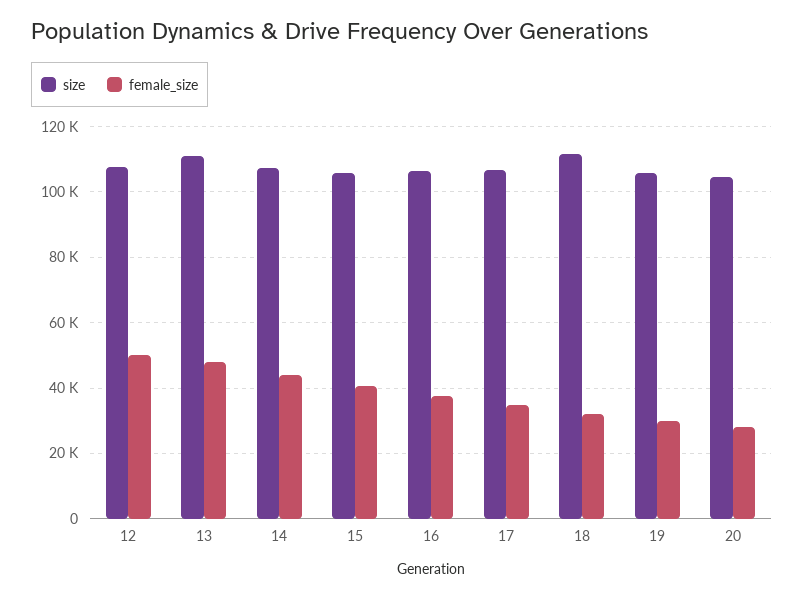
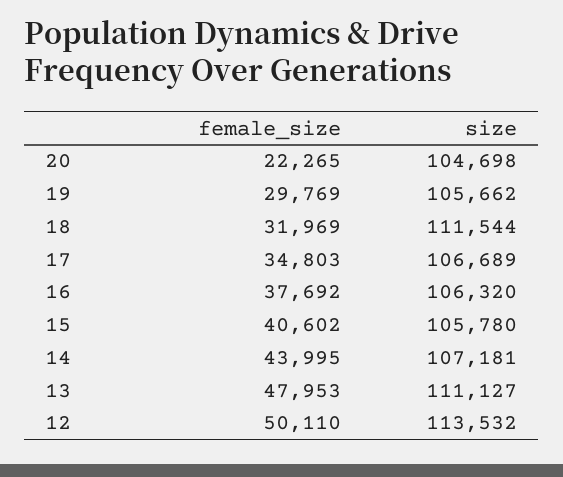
  {
    "size": {
-     "12": 108000,
+     "12": 113532,
      "13": 111127,
      "14": 107181,
      "15": 105780,
      "16": 106320,
      "17": 106689,
      "18": 111544,
      "19": 105662,
      "20": 104698
    },
    "female_size": {
      "12": 50110,
      "13": 47953,
      "14": 43995,
      "15": 40602,
      "16": 37692,
      "17": 34803,
      "18": 31969,
      "19": 29769,
-     "20": 28000
+     "20": 22265
    }
  }

